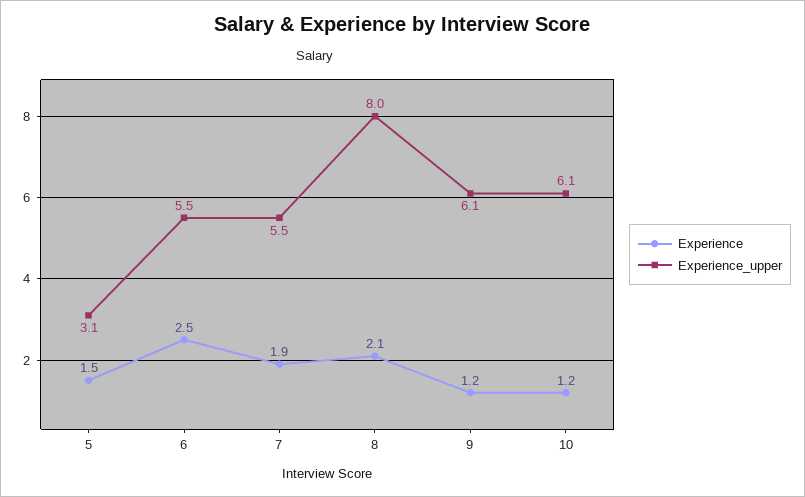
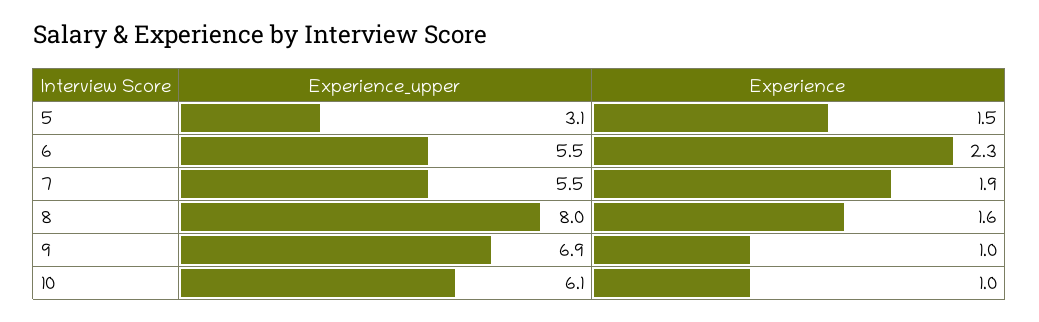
  {
    "Experience": {
      "5": 1.5,
-     "6": 2.5,
+     "6": 2.3,
      "7": 1.9,
-     "8": 2.1,
+     "8": 1.6,
-     "9": 1.2,
+     "9": 1,
-     "10": 1.2
+     "10": 1
    },
    "Experience_upper": {
      "5": 3.1,
      "6": 5.5,
      "7": 5.5,
      "8": 8,
-     "9": 6.1,
+     "9": 6.9,
      "10": 6.1
    }
  }

